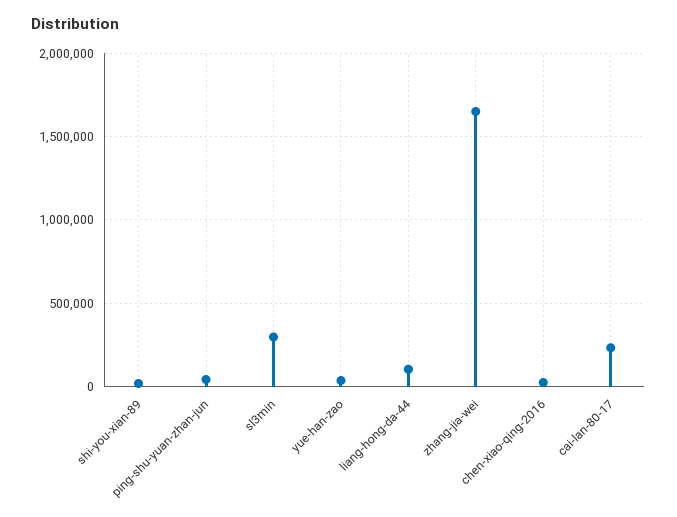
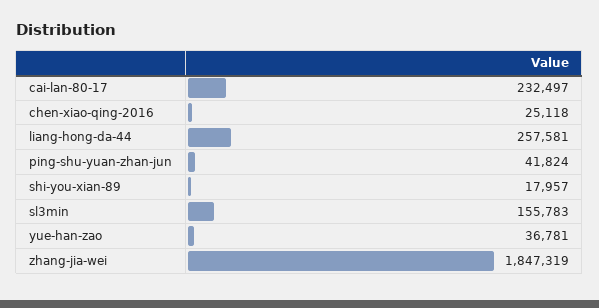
  {
    "shi-you-xian-89": 17957,
    "ping-shu-yuan-zhan-jun": 41824,
-   "sl3min": 300000,
+   "sl3min": 155783,
    "yue-han-zao": 36781,
-   "liang-hong-da-44": 100000,
+   "liang-hong-da-44": 257581,
-   "zhang-jia-wei": 1650000,
+   "zhang-jia-wei": 1847319,
    "chen-xiao-qing-2016": 25118,
    "cai-lan-80-17": 232497
  }

